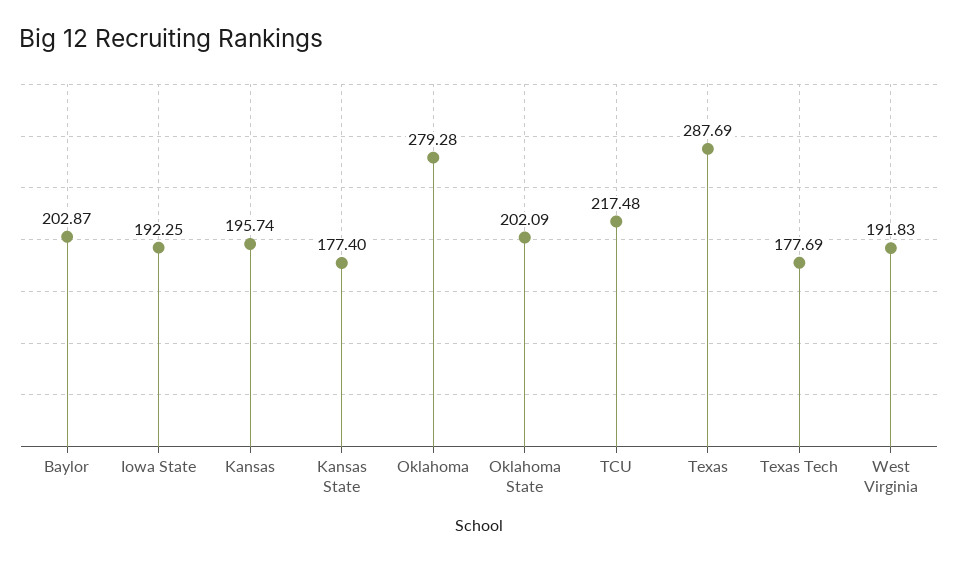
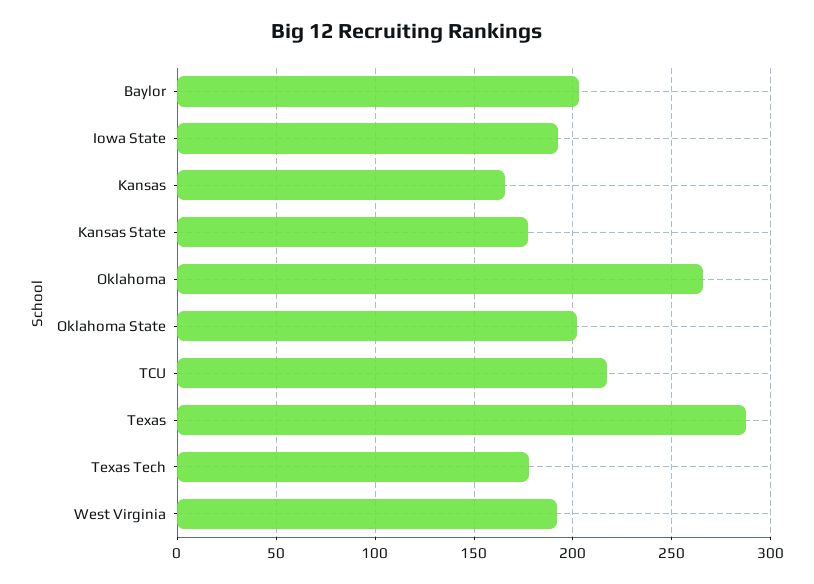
  {
    "Baylor": 202.87,
    "Iowa State": 192.25,
-   "Kansas": 195.74,
+   "Kansas": 165,
    "Kansas State": 177.4,
-   "Oklahoma": 279.28,
+   "Oklahoma": 265,
    "Oklahoma State": 202.09,
    "TCU": 217.48,
    "Texas": 287.69,
    "Texas Tech": 177.69,
    "West Virginia": 191.83
  }

